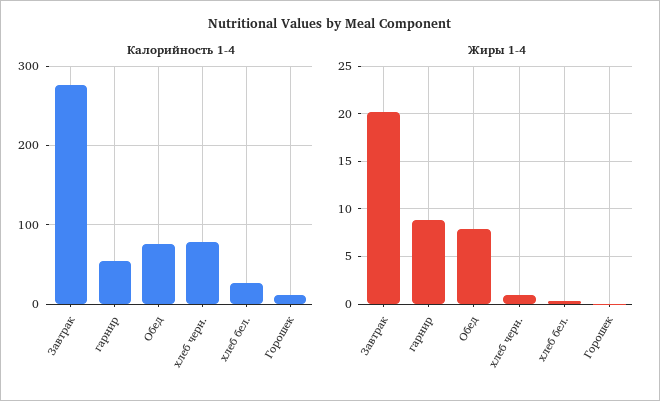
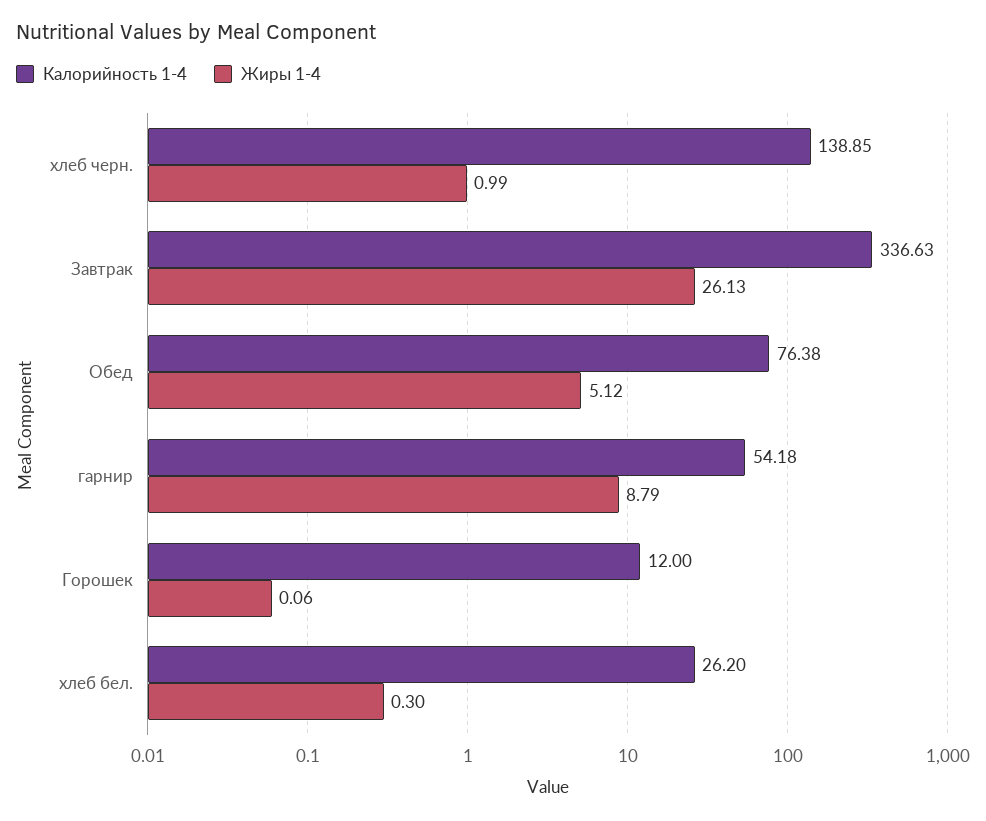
  {
    "Калорийность 1-4": {
-     "Завтрак": 280,
+     "Завтрак": 336.63,
      "гарнир": 54.18,
      "Обед": 76.38,
-     "хлеб черн.": 80,
+     "хлеб черн.": 138.85,
      "хлеб бел.": 26.2,
      "Горошек": 12
    },
    "Жиры 1-4": {
-     "Завтрак": 20,
+     "Завтрак": 26.13,
      "гарнир": 8.79,
-     "Обед": 8,
+     "Обед": 5.12,
      "хлеб черн.": 0.99,
      "хлеб бел.": 0.3,
      "Горошек": 0.06
    }
  }

